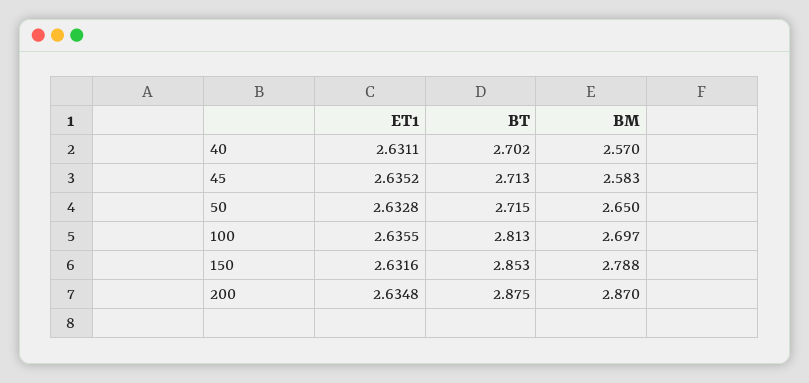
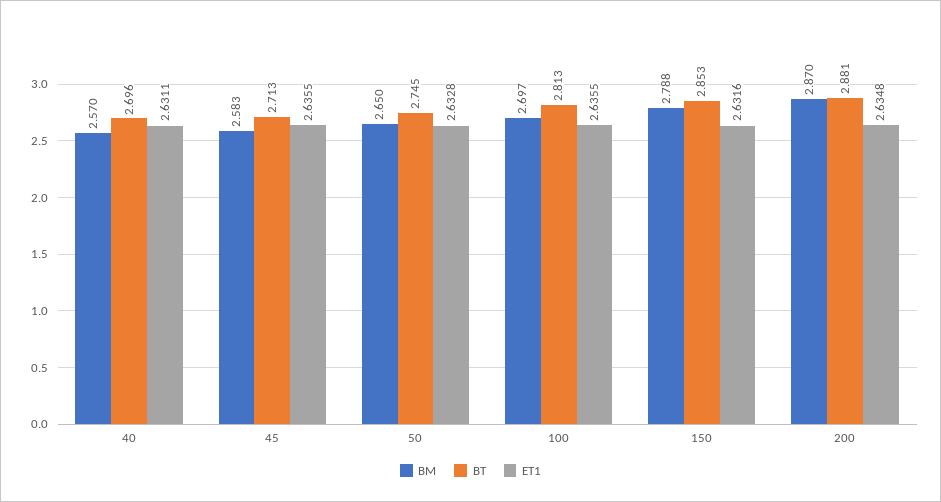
  {
    "ET1": {
      "40": 2.6311,
-     "45": 2.6352,
+     "45": 2.6355,
      "50": 2.6328,
      "100": 2.6355,
      "150": 2.6316,
      "200": 2.6348
    },
    "BT": {
-     "40": 2.702,
+     "40": 2.696,
      "45": 2.713,
-     "50": 2.715,
+     "50": 2.745,
      "100": 2.813,
      "150": 2.853,
-     "200": 2.875
+     "200": 2.881
    },
    "BM": {
      "40": 2.57,
      "45": 2.583,
      "50": 2.65,
      "100": 2.697,
      "150": 2.788,
      "200": 2.87
    }
  }

